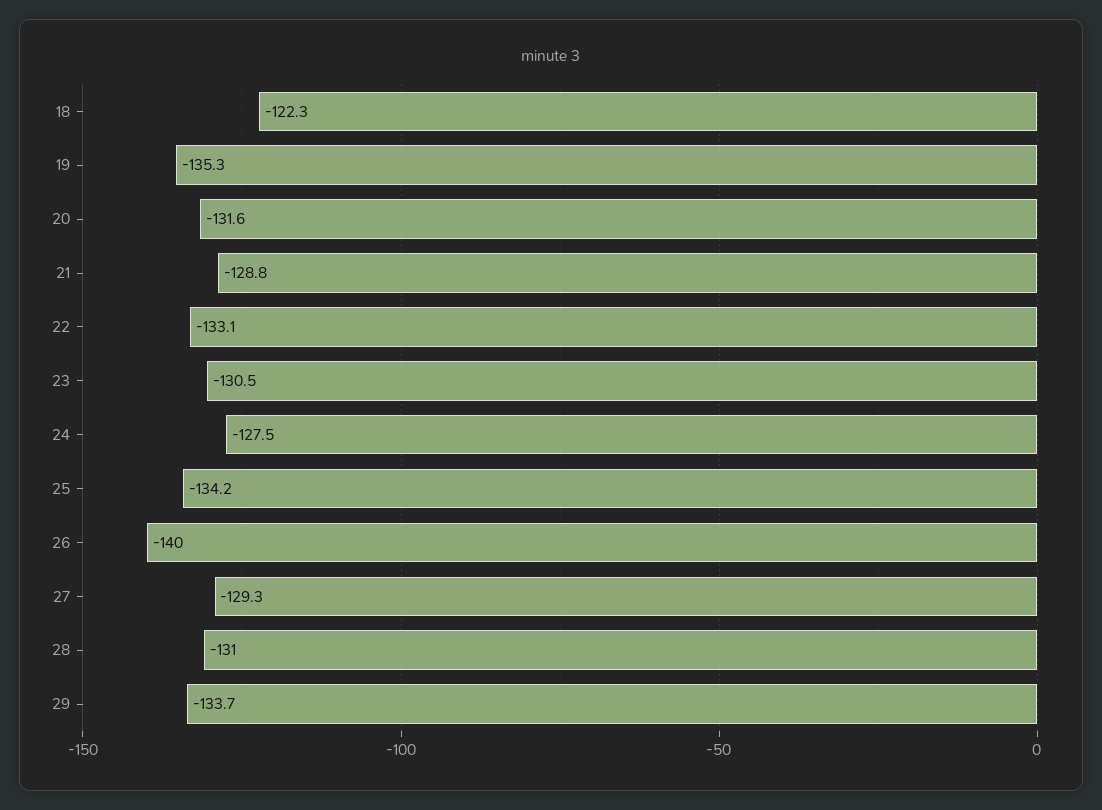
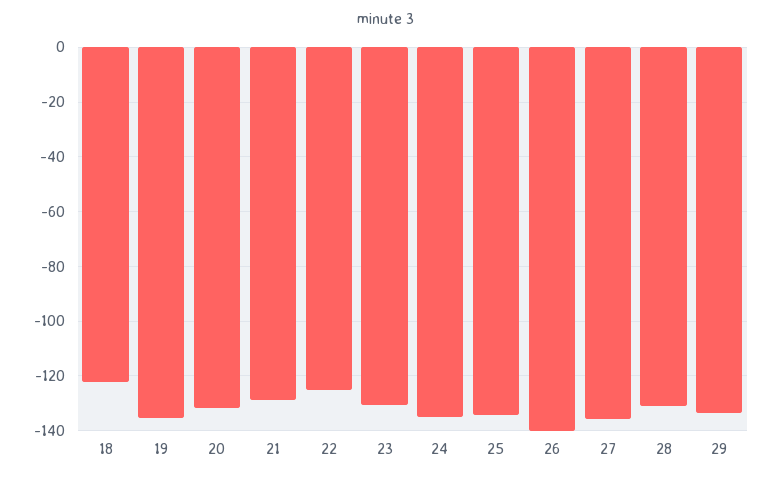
  {
    "18": -122.3,
    "19": -135.3,
    "20": -131.6,
    "21": -128.8,
-   "22": -133.1,
+   "22": -125,
    "23": -130.5,
-   "24": -127.5,
+   "24": -135,
    "25": -134.2,
    "26": -140,
-   "27": -129.3,
+   "27": -135,
    "28": -131,
    "29": -133.7
  }

